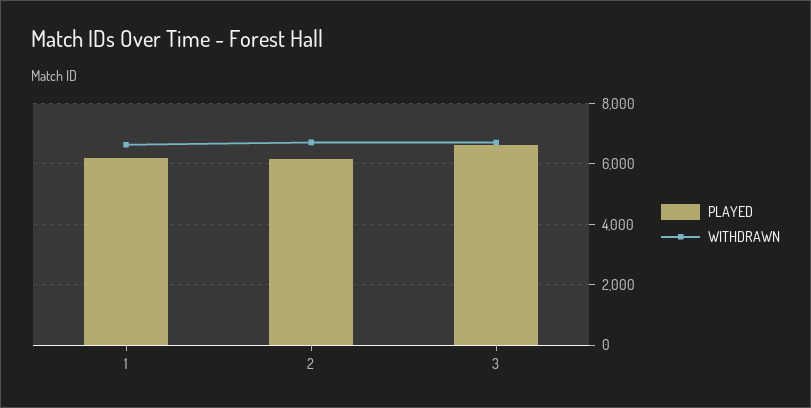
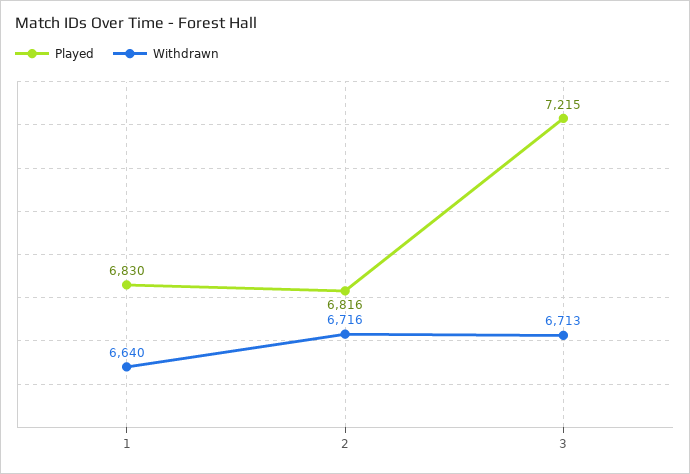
  {
    "PLAYED": {
-     "1": 6200,
+     "1": 6830,
-     "2": 6200,
+     "2": 6816,
-     "3": 6600
+     "3": 7215
    },
    "WITHDRAWN": {
      "1": 6640,
      "2": 6716,
      "3": 6713
    }
  }

